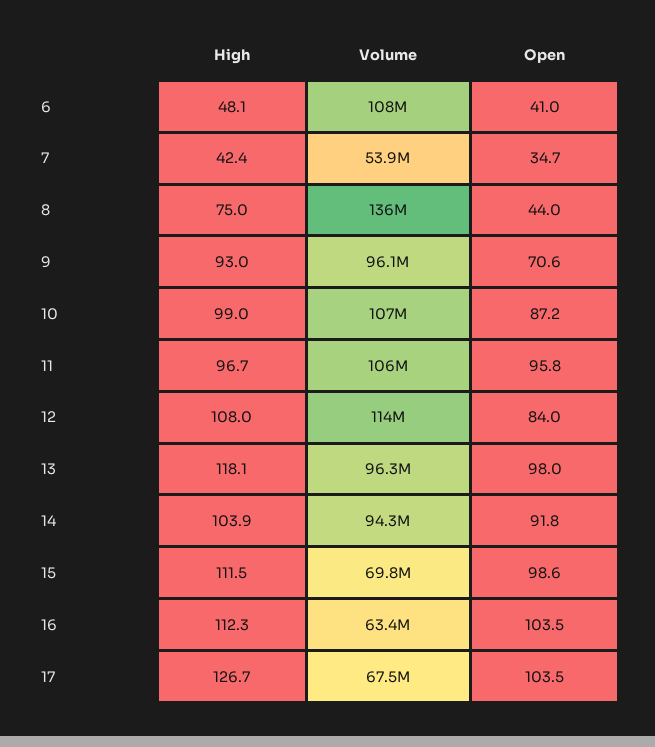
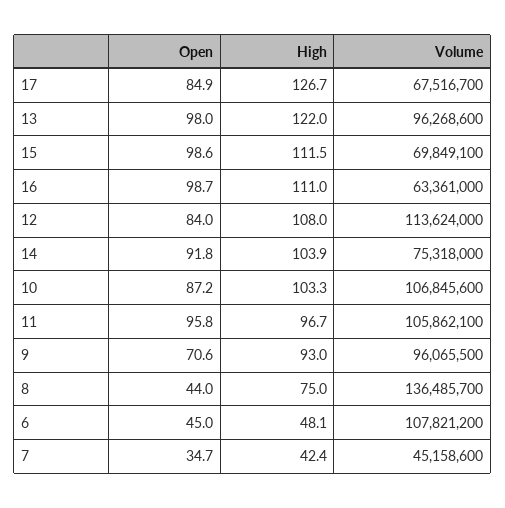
  {
    "High": {
      "6": 48.1,
      "7": 42.4,
      "8": 75,
      "9": 93,
-     "10": 99,
+     "10": 103.3,
      "11": 96.7,
      "12": 108,
-     "13": 118.1,
+     "13": 122,
      "14": 103.9,
      "15": 111.5,
-     "16": 112.3,
+     "16": 111,
      "17": 126.7
    },
    "Volume": {
      "6": 107821200,
-     "7": 53900000,
+     "7": 45158600,
      "8": 136485700,
      "9": 96065500,
      "10": 106845600,
      "11": 105862100,
      "12": 113624000,
      "13": 96268600,
-     "14": 94300000,
+     "14": 75318000,
      "15": 69849100,
      "16": 63361000,
      "17": 67516700
    },
    "Open": {
-     "6": 41,
+     "6": 45,
      "7": 34.7,
      "8": 44,
      "9": 70.6,
      "10": 87.2,
      "11": 95.8,
      "12": 84,
      "13": 98,
      "14": 91.8,
      "15": 98.6,
-     "16": 103.5,
+     "16": 98.7,
-     "17": 103.5
+     "17": 84.9
    }
  }

